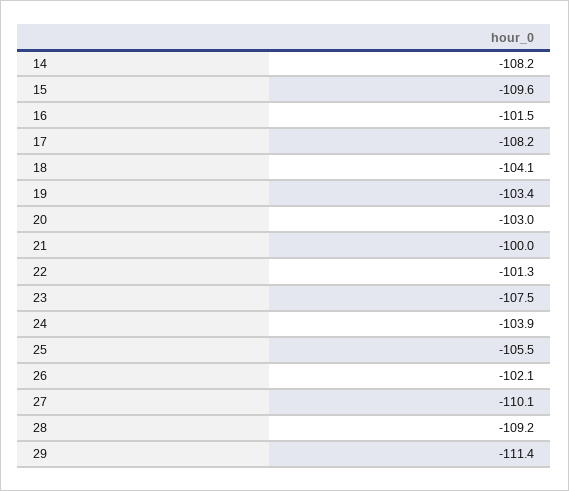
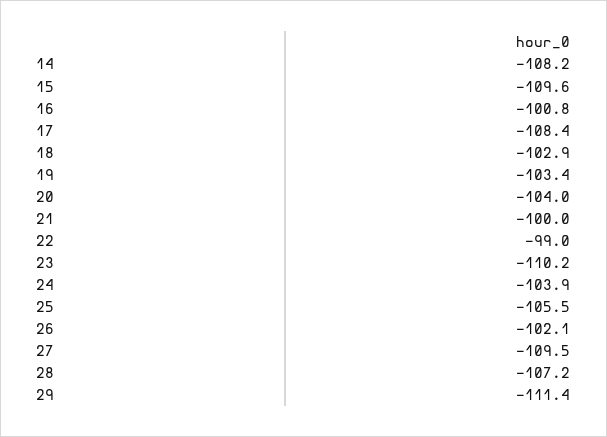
  {
    "14": -108.2,
    "15": -109.6,
-   "16": -101.5,
+   "16": -100.8,
-   "17": -108.2,
+   "17": -108.4,
-   "18": -104.1,
+   "18": -102.9,
    "19": -103.4,
-   "20": -103,
+   "20": -104,
    "21": -100,
-   "22": -101.3,
+   "22": -99,
-   "23": -107.5,
+   "23": -110.2,
    "24": -103.9,
    "25": -105.5,
    "26": -102.1,
-   "27": -110.1,
+   "27": -109.5,
-   "28": -109.2,
+   "28": -107.2,
    "29": -111.4
  }

